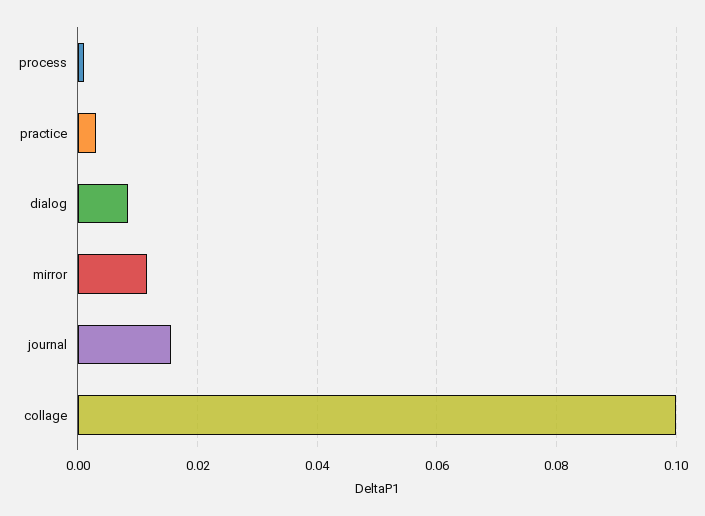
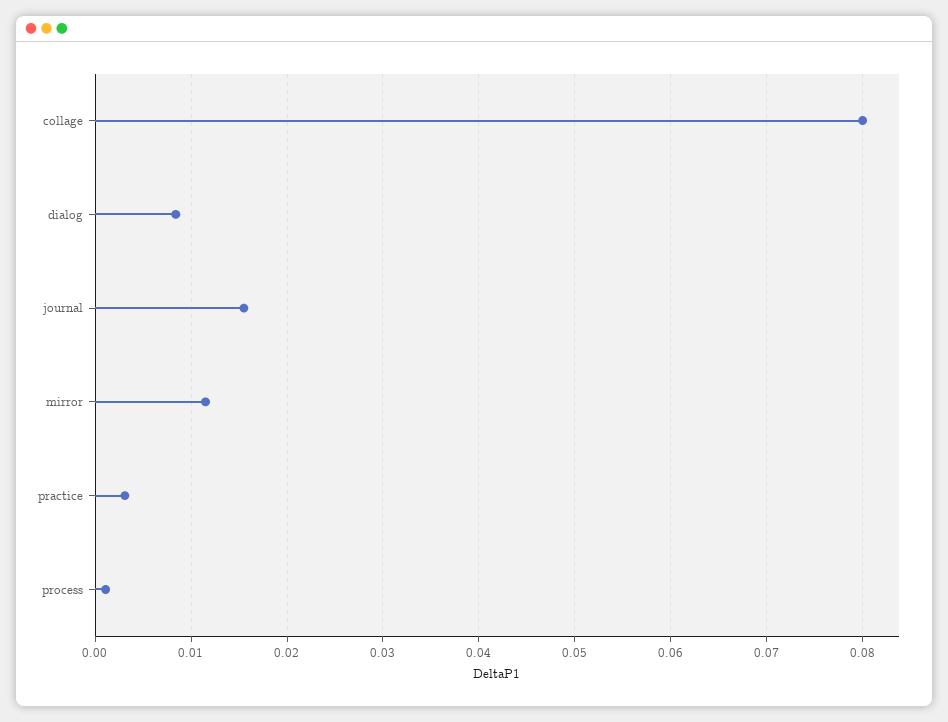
  {
    "process": 0.001,
    "practice": 0.003,
    "dialog": 0.008,
    "mirror": 0.012,
    "journal": 0.016,
-   "collage": 0.1
+   "collage": 0.08
  }

